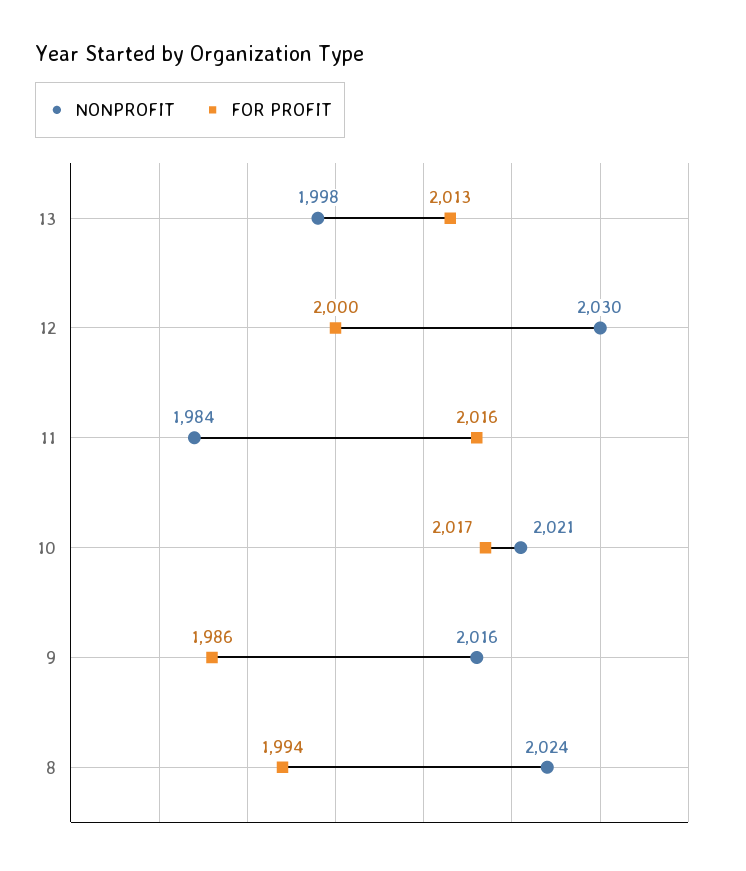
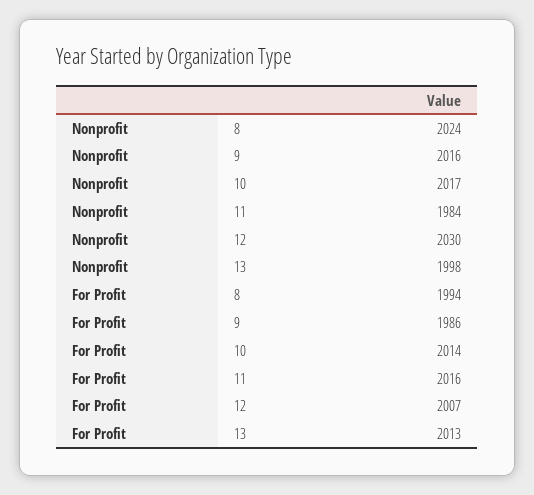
  {
    "NONPROFIT": {
      "13": 1998,
      "12": 2030,
      "11": 1984,
-     "10": 2021,
+     "10": 2017,
      "9": 2016,
      "8": 2024
    },
    "FOR PROFIT": {
      "13": 2013,
-     "12": 2000,
+     "12": 2007,
      "11": 2016,
-     "10": 2017,
+     "10": 2014,
      "9": 1986,
      "8": 1994
    }
  }

